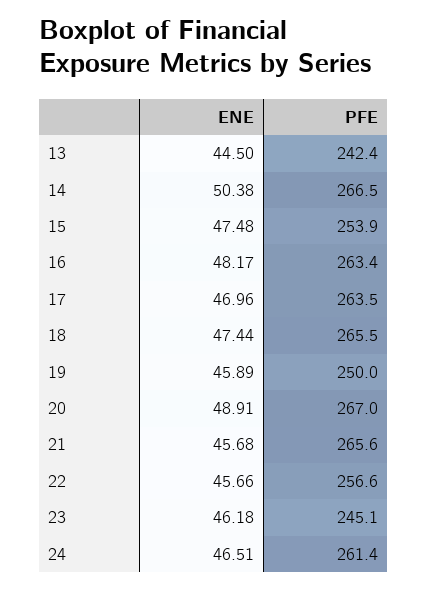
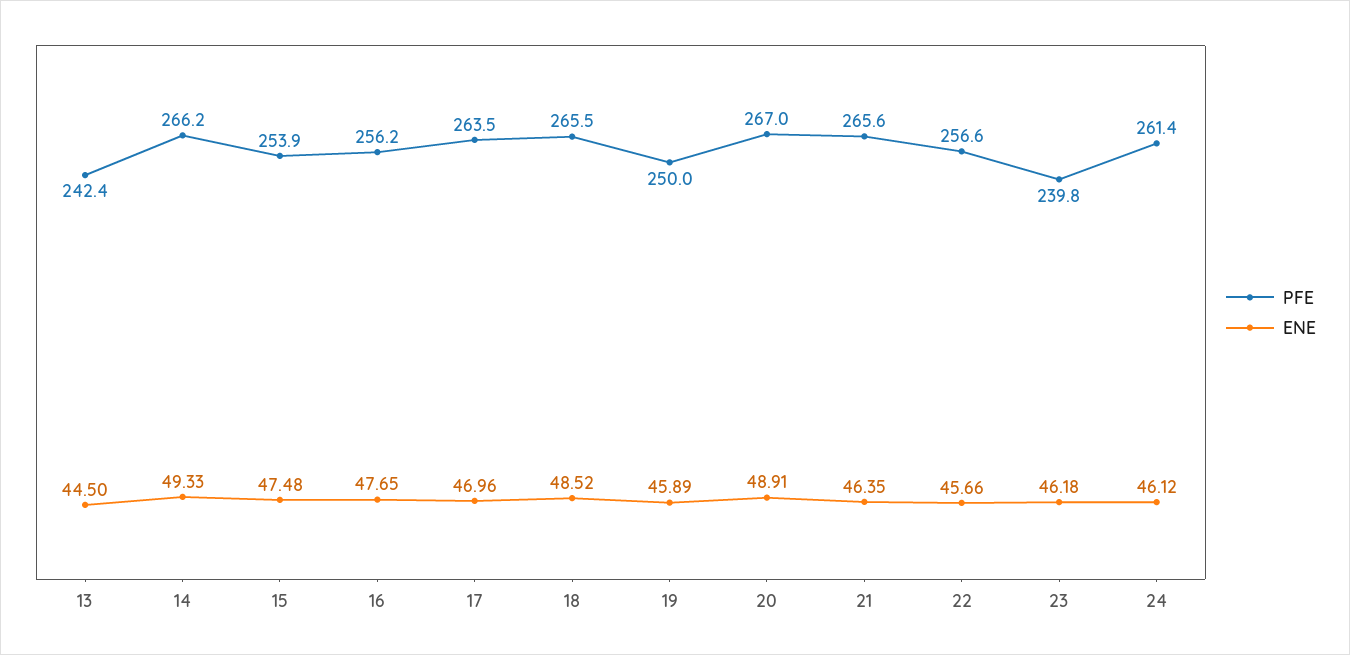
  {
    "ENE": {
      "13": 44.5,
-     "14": 50.38,
+     "14": 49.33,
      "15": 47.48,
-     "16": 48.17,
+     "16": 47.65,
      "17": 46.96,
-     "18": 47.44,
+     "18": 48.52,
      "19": 45.89,
      "20": 48.91,
-     "21": 45.68,
+     "21": 46.35,
      "22": 45.66,
      "23": 46.18,
-     "24": 46.51
+     "24": 46.12
    },
    "PFE": {
      "13": 242.4,
-     "14": 266.5,
+     "14": 266.2,
      "15": 253.9,
-     "16": 263.4,
+     "16": 256.2,
      "17": 263.5,
      "18": 265.5,
      "19": 250,
      "20": 267,
      "21": 265.6,
      "22": 256.6,
-     "23": 245.1,
+     "23": 239.8,
      "24": 261.4
    }
  }

